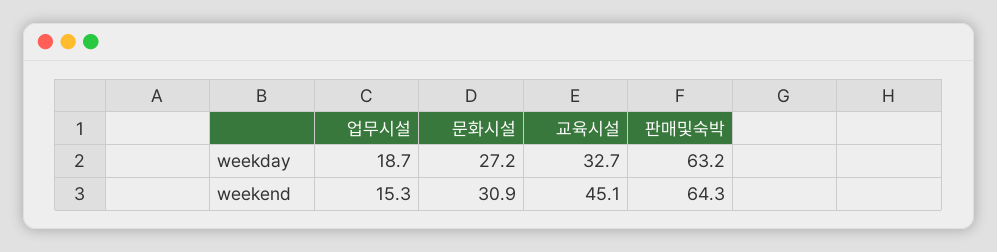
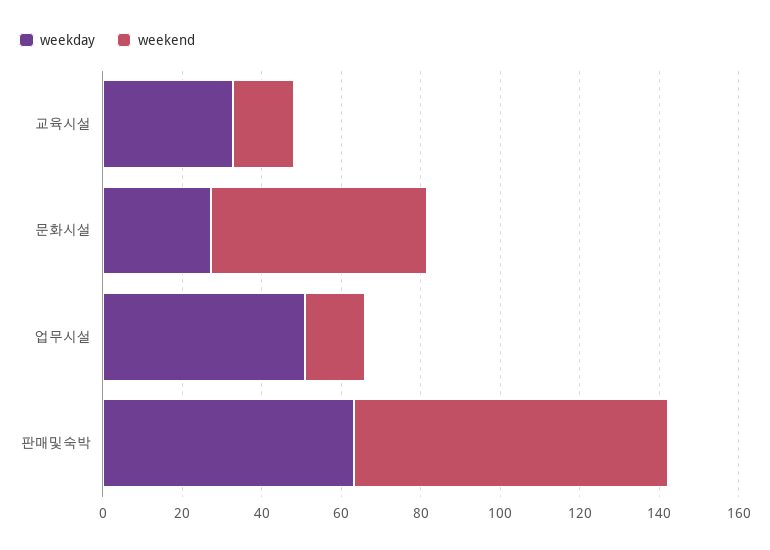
  {
    "weekday": {
-     "업무시설": 18.7,
+     "업무시설": 50,
      "문화시설": 27.2,
      "교육시설": 32.7,
      "판매및숙박": 63.2
    },
    "weekend": {
      "업무시설": 15.3,
-     "문화시설": 30.9,
+     "문화시설": 55,
-     "교육시설": 45.1,
+     "교육시설": 15,
-     "판매및숙박": 64.3
+     "판매및숙박": 80
    }
  }

